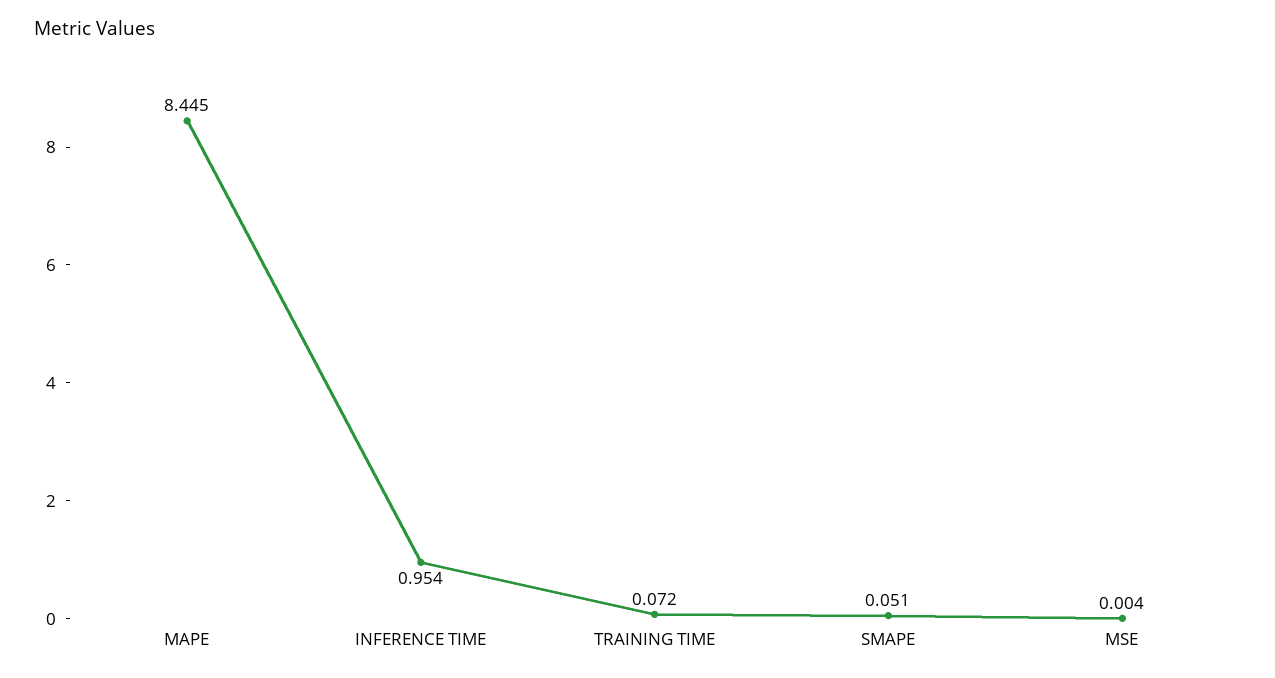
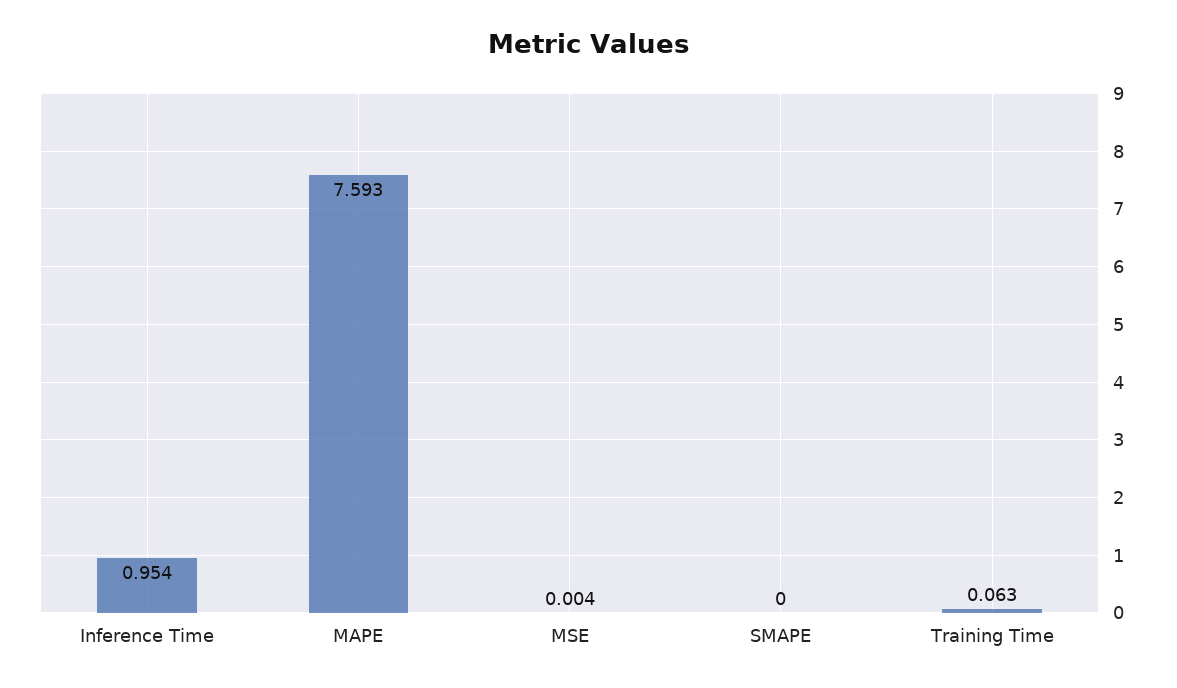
  {
-   "MAPE": 8.445,
+   "MAPE": 7.593,
    "INFERENCE TIME": 0.954,
-   "TRAINING TIME": 0.072,
+   "TRAINING TIME": 0.063,
-   "SMAPE": 0.051,
+   "SMAPE": 0,
    "MSE": 0.004
  }

